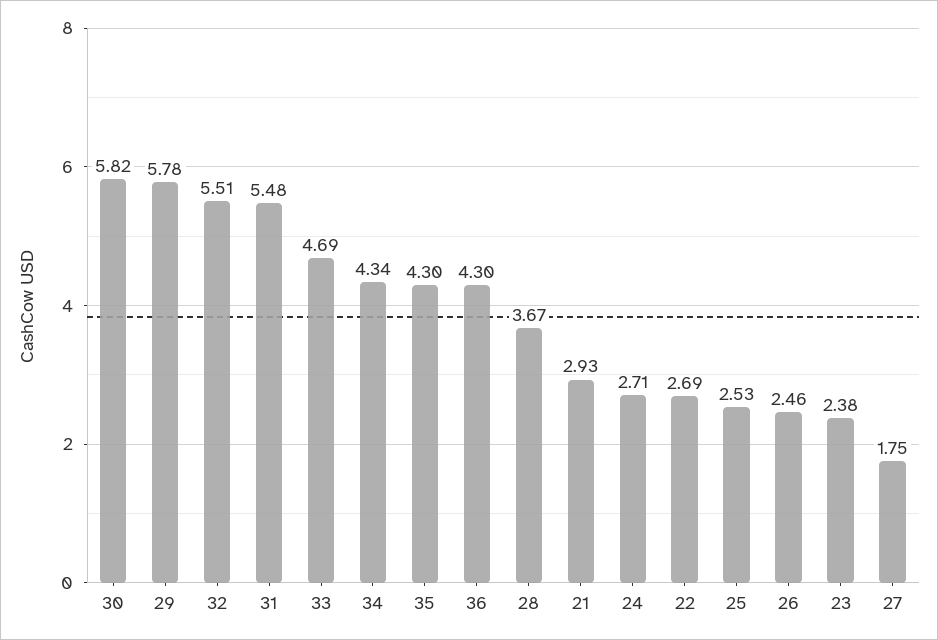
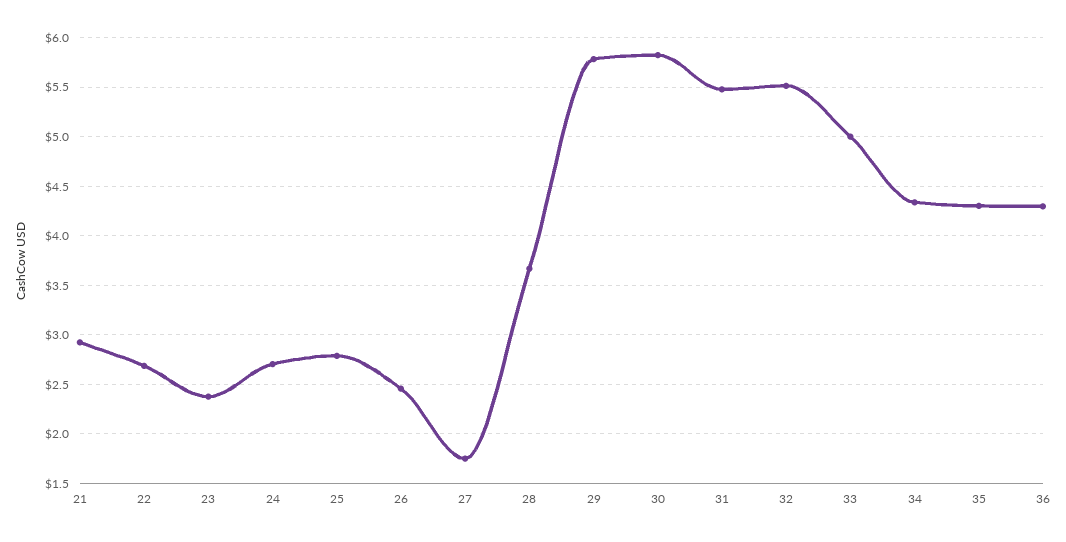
  {
    "30": 5.82,
    "29": 5.78,
    "32": 5.51,
    "31": 5.48,
-   "33": 4.69,
+   "33": 5,
    "34": 4.34,
    "35": 4.3,
    "36": 4.3,
    "28": 3.67,
    "21": 2.93,
    "24": 2.71,
    "22": 2.69,
-   "25": 2.53,
+   "25": 2.8,
    "26": 2.46,
    "23": 2.38,
    "27": 1.75
  }

